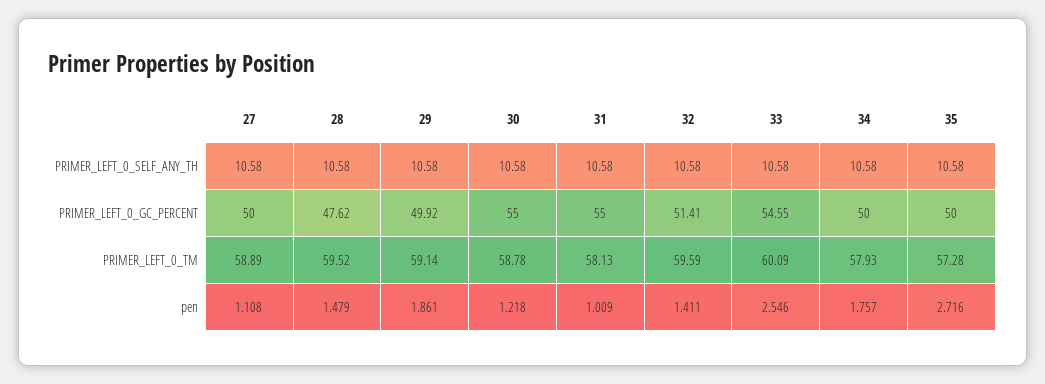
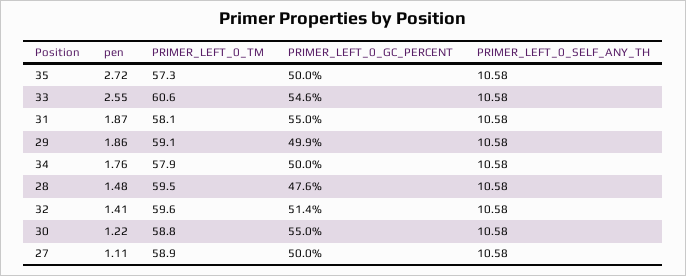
  {
    "27": {
      "PRIMER_LEFT_0_SELF_ANY_TH": 10.58,
      "PRIMER_LEFT_0_GC_PERCENT": 50,
      "PRIMER_LEFT_0_TM": 58.89,
      "pen": 1.108
    },
    "28": {
      "PRIMER_LEFT_0_SELF_ANY_TH": 10.58,
      "PRIMER_LEFT_0_GC_PERCENT": 47.62,
      "PRIMER_LEFT_0_TM": 59.52,
      "pen": 1.479
    },
    "29": {
      "PRIMER_LEFT_0_SELF_ANY_TH": 10.58,
      "PRIMER_LEFT_0_GC_PERCENT": 49.92,
      "PRIMER_LEFT_0_TM": 59.14,
      "pen": 1.861
    },
    "30": {
      "PRIMER_LEFT_0_SELF_ANY_TH": 10.58,
      "PRIMER_LEFT_0_GC_PERCENT": 55,
      "PRIMER_LEFT_0_TM": 58.78,
      "pen": 1.218
    },
    "31": {
      "PRIMER_LEFT_0_SELF_ANY_TH": 10.58,
      "PRIMER_LEFT_0_GC_PERCENT": 55,
      "PRIMER_LEFT_0_TM": 58.13,
-     "pen": 1.009
+     "pen": 1.87
    },
    "32": {
      "PRIMER_LEFT_0_SELF_ANY_TH": 10.58,
      "PRIMER_LEFT_0_GC_PERCENT": 51.41,
      "PRIMER_LEFT_0_TM": 59.59,
      "pen": 1.411
    },
    "33": {
      "PRIMER_LEFT_0_SELF_ANY_TH": 10.58,
      "PRIMER_LEFT_0_GC_PERCENT": 54.55,
-     "PRIMER_LEFT_0_TM": 60.09,
+     "PRIMER_LEFT_0_TM": 60.6,
      "pen": 2.546
    },
    "34": {
      "PRIMER_LEFT_0_SELF_ANY_TH": 10.58,
      "PRIMER_LEFT_0_GC_PERCENT": 50,
      "PRIMER_LEFT_0_TM": 57.93,
      "pen": 1.757
    },
    "35": {
      "PRIMER_LEFT_0_SELF_ANY_TH": 10.58,
      "PRIMER_LEFT_0_GC_PERCENT": 50,
      "PRIMER_LEFT_0_TM": 57.28,
      "pen": 2.716
    }
  }

